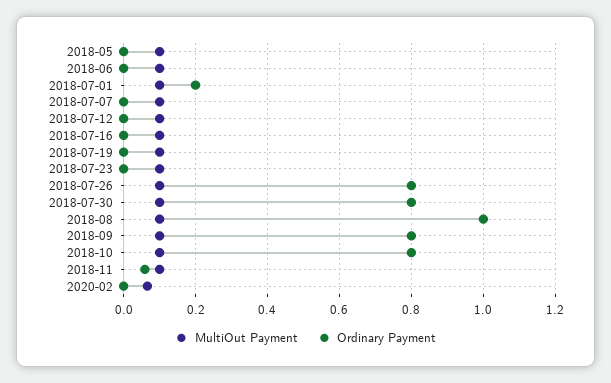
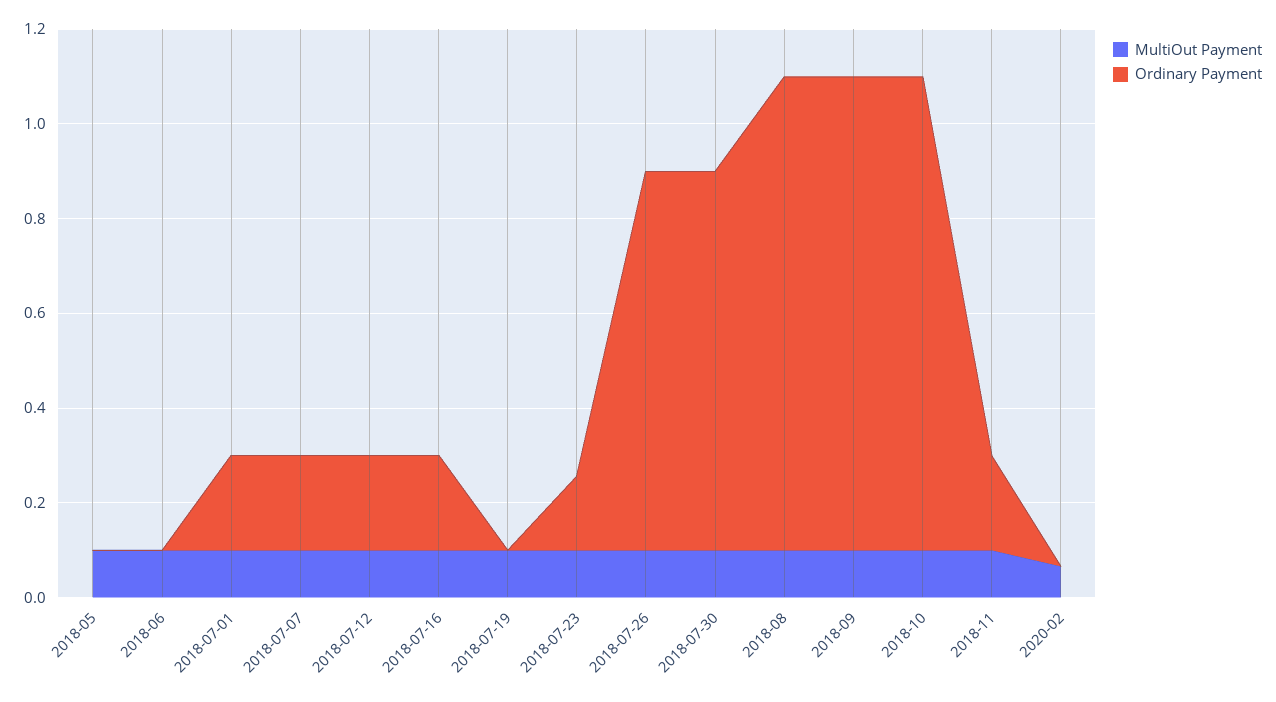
  {
    "MultiOut Payment": {
      "2018-05": 0.1,
      "2018-06": 0.1,
      "2018-07-01": 0.1,
      "2018-07-07": 0.1,
      "2018-07-12": 0.1,
      "2018-07-16": 0.1,
      "2018-07-19": 0.1,
      "2018-07-23": 0.1,
      "2018-07-26": 0.1,
      "2018-07-30": 0.1,
      "2018-08": 0.1,
      "2018-09": 0.1,
      "2018-10": 0.1,
      "2018-11": 0.1,
      "2020-02": 0.06
    },
    "Ordinary Payment": {
      "2018-05": 0,
      "2018-06": 0,
      "2018-07-01": 0.2,
-     "2018-07-07": 0,
+     "2018-07-07": 0.2,
-     "2018-07-12": 0,
+     "2018-07-12": 0.2,
-     "2018-07-16": 0,
+     "2018-07-16": 0.2,
      "2018-07-19": 0,
-     "2018-07-23": 0,
+     "2018-07-23": 0.15,
      "2018-07-26": 0.8,
      "2018-07-30": 0.8,
      "2018-08": 1,
-     "2018-09": 0.8,
+     "2018-09": 1,
-     "2018-10": 0.8,
+     "2018-10": 1,
-     "2018-11": 0.06,
+     "2018-11": 0.2,
      "2020-02": 0
    }
  }

